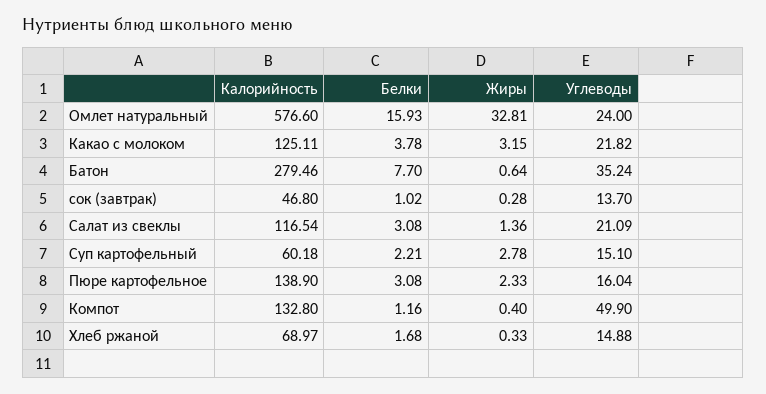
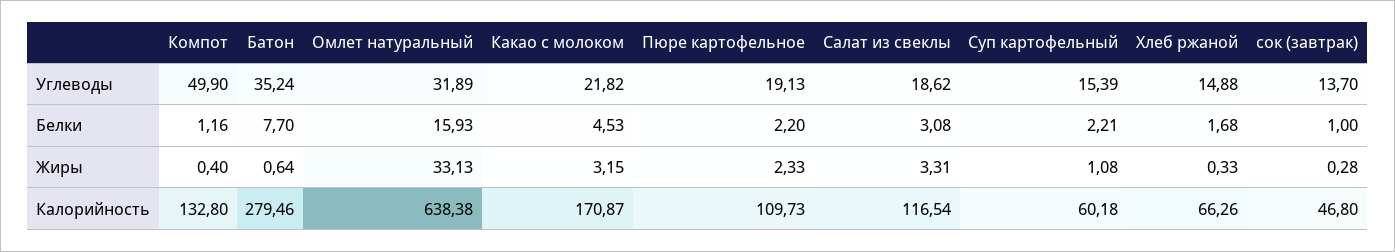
  {
    "Калорийность": {
-     "Омлет натуральный": 576.6,
+     "Омлет натуральный": 638.38,
-     "Какао с молоком": 125.11,
+     "Какао с молоком": 170.87,
      "Батон": 279.46,
      "сок (завтрак)": 46.8,
      "Салат из свеклы": 116.54,
      "Суп картофельный": 60.18,
-     "Пюре картофельное": 138.9,
+     "Пюре картофельное": 109.73,
      "Компот": 132.8,
-     "Хлеб ржаной": 68.97
+     "Хлеб ржаной": 66.26
    },
    "Белки": {
      "Омлет натуральный": 15.93,
-     "Какао с молоком": 3.78,
+     "Какао с молоком": 4.53,
      "Батон": 7.7,
-     "сок (завтрак)": 1.02,
+     "сок (завтрак)": 1,
      "Салат из свеклы": 3.08,
      "Суп картофельный": 2.21,
-     "Пюре картофельное": 3.08,
+     "Пюре картофельное": 2.2,
      "Компот": 1.16,
      "Хлеб ржаной": 1.68
    },
    "Жиры": {
-     "Омлет натуральный": 32.81,
+     "Омлет натуральный": 33.13,
      "Какао с молоком": 3.15,
      "Батон": 0.64,
      "сок (завтрак)": 0.28,
-     "Салат из свеклы": 1.36,
+     "Салат из свеклы": 3.31,
-     "Суп картофельный": 2.78,
+     "Суп картофельный": 1.08,
      "Пюре картофельное": 2.33,
      "Компот": 0.4,
      "Хлеб ржаной": 0.33
    },
    "Углеводы": {
-     "Омлет натуральный": 24,
+     "Омлет натуральный": 31.89,
      "Какао с молоком": 21.82,
      "Батон": 35.24,
      "сок (завтрак)": 13.7,
-     "Салат из свеклы": 21.09,
+     "Салат из свеклы": 18.62,
-     "Суп картофельный": 15.1,
+     "Суп картофельный": 15.39,
-     "Пюре картофельное": 16.04,
+     "Пюре картофельное": 19.13,
      "Компот": 49.9,
      "Хлеб ржаной": 14.88
    }
  }

